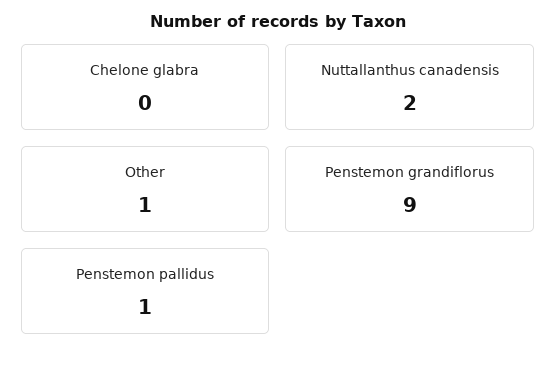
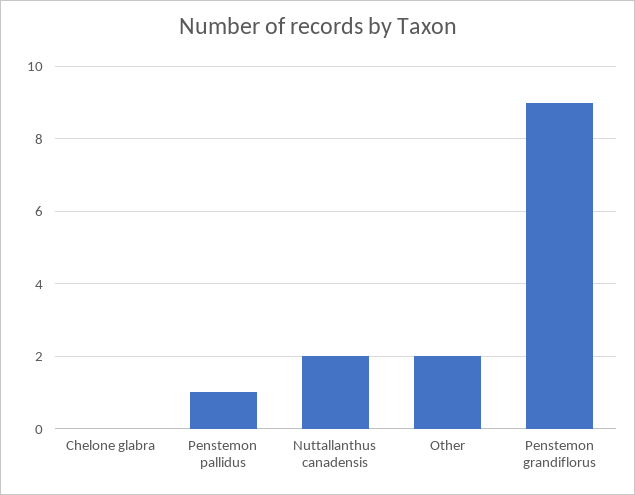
  {
    "Chelone glabra": 0,
    "Nuttallanthus canadensis": 2,
-   "Other": 1,
+   "Other": 2,
    "Penstemon grandiflorus": 9,
    "Penstemon pallidus": 1
  }

